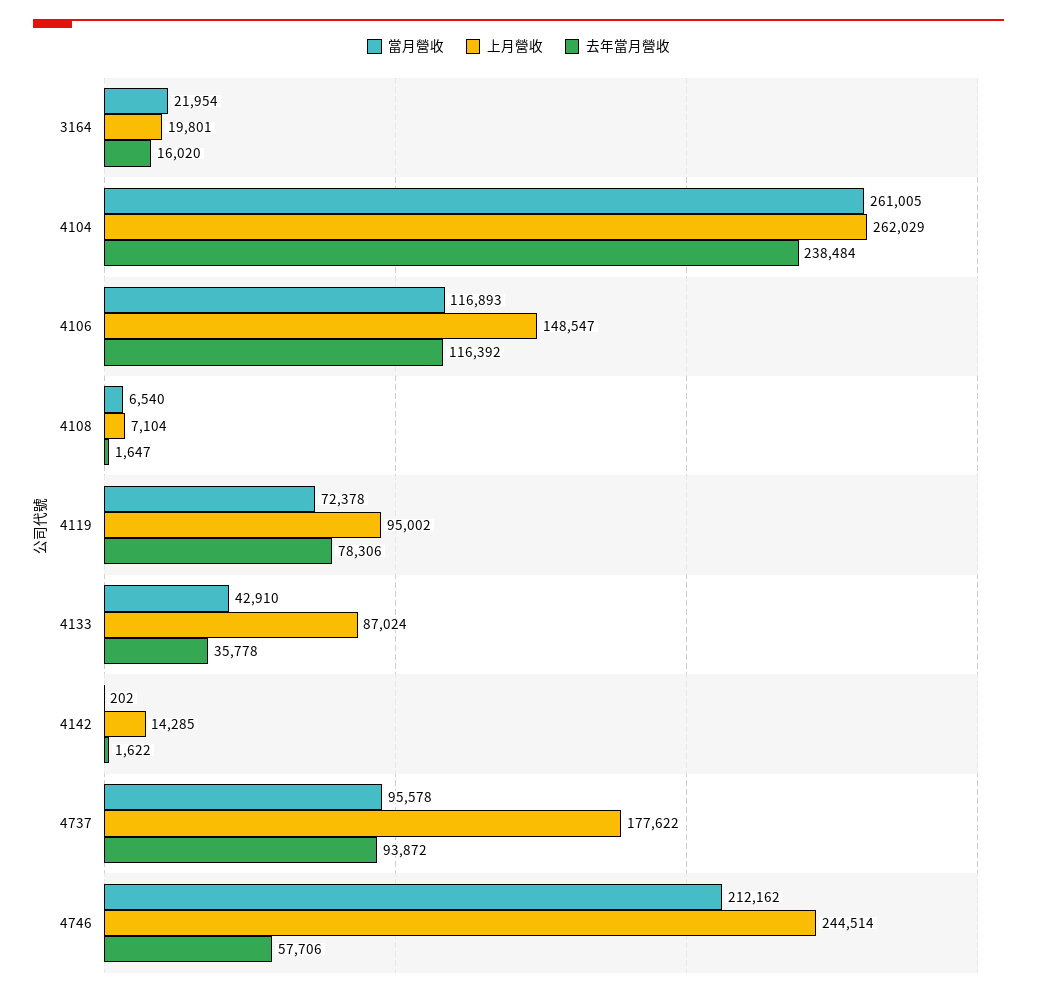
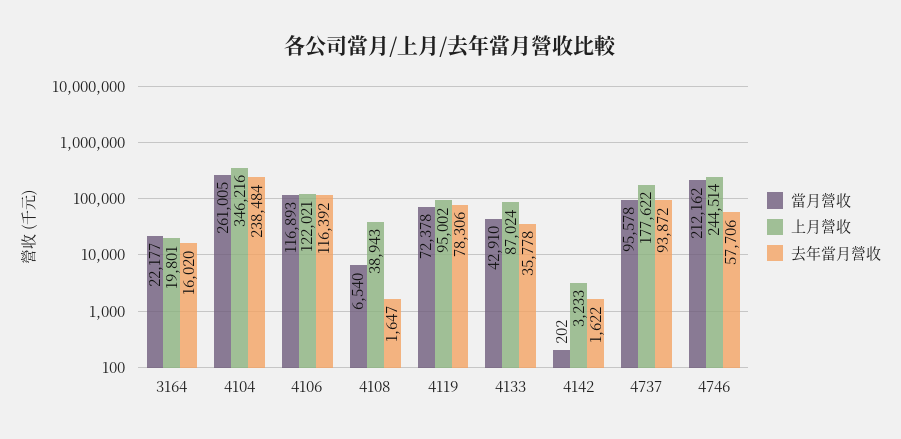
  {
    "當月營收": {
-     "3164": 21954,
+     "3164": 22177,
      "4104": 261005,
      "4106": 116893,
      "4108": 6540,
      "4119": 72378,
      "4133": 42910,
      "4142": 202,
      "4737": 95578,
      "4746": 212162
    },
    "上月營收": {
      "3164": 19801,
-     "4104": 262029,
+     "4104": 346216,
-     "4106": 148547,
+     "4106": 122021,
-     "4108": 7104,
+     "4108": 38943,
      "4119": 95002,
      "4133": 87024,
-     "4142": 14285,
+     "4142": 3233,
      "4737": 177622,
      "4746": 244514
    },
    "去年當月營收": {
      "3164": 16020,
      "4104": 238484,
      "4106": 116392,
      "4108": 1647,
      "4119": 78306,
      "4133": 35778,
      "4142": 1622,
      "4737": 93872,
      "4746": 57706
    }
  }

